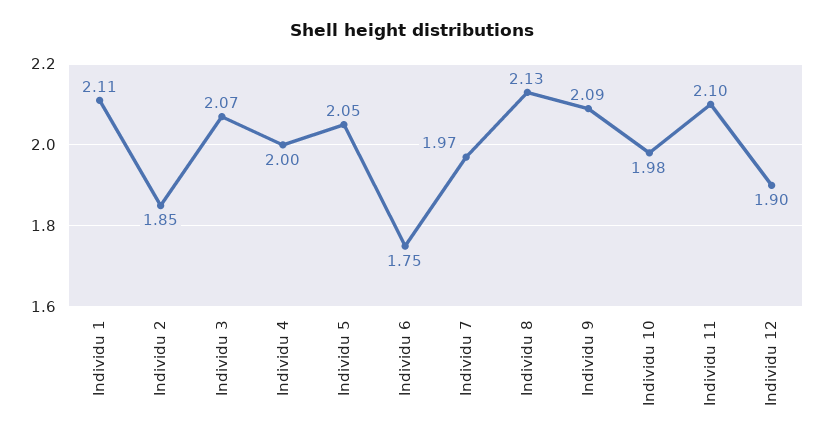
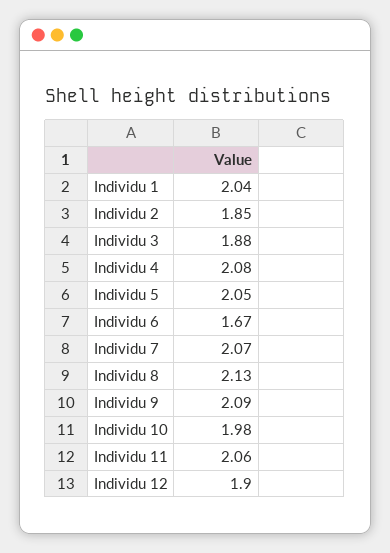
  {
-   "Individu 1": 2.11,
+   "Individu 1": 2.04,
    "Individu 2": 1.85,
-   "Individu 3": 2.07,
+   "Individu 3": 1.88,
-   "Individu 4": 2,
+   "Individu 4": 2.08,
    "Individu 5": 2.05,
-   "Individu 6": 1.75,
+   "Individu 6": 1.67,
-   "Individu 7": 1.97,
+   "Individu 7": 2.07,
    "Individu 8": 2.13,
    "Individu 9": 2.09,
    "Individu 10": 1.98,
-   "Individu 11": 2.1,
+   "Individu 11": 2.06,
    "Individu 12": 1.9
  }

